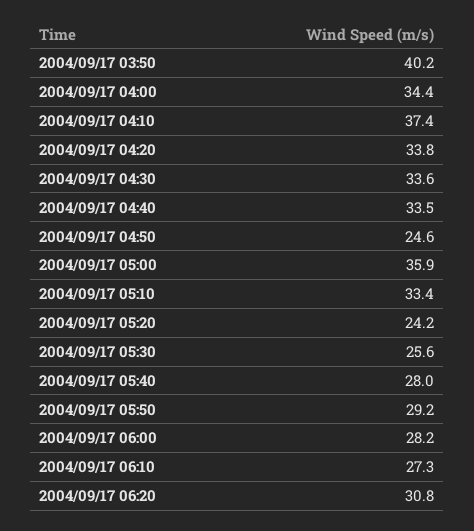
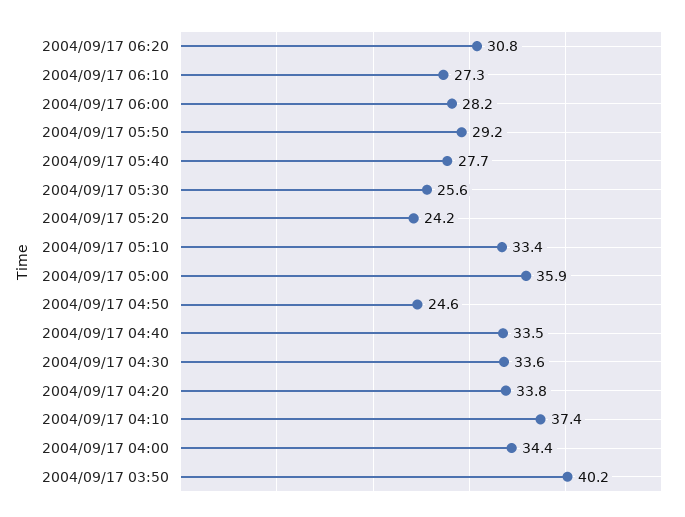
  {
    "2004/09/17 03:50": 40.2,
    "2004/09/17 04:00": 34.4,
    "2004/09/17 04:10": 37.4,
    "2004/09/17 04:20": 33.8,
    "2004/09/17 04:30": 33.6,
    "2004/09/17 04:40": 33.5,
    "2004/09/17 04:50": 24.6,
    "2004/09/17 05:00": 35.9,
    "2004/09/17 05:10": 33.4,
    "2004/09/17 05:20": 24.2,
    "2004/09/17 05:30": 25.6,
-   "2004/09/17 05:40": 28,
+   "2004/09/17 05:40": 27.7,
    "2004/09/17 05:50": 29.2,
    "2004/09/17 06:00": 28.2,
    "2004/09/17 06:10": 27.3,
    "2004/09/17 06:20": 30.8
  }

